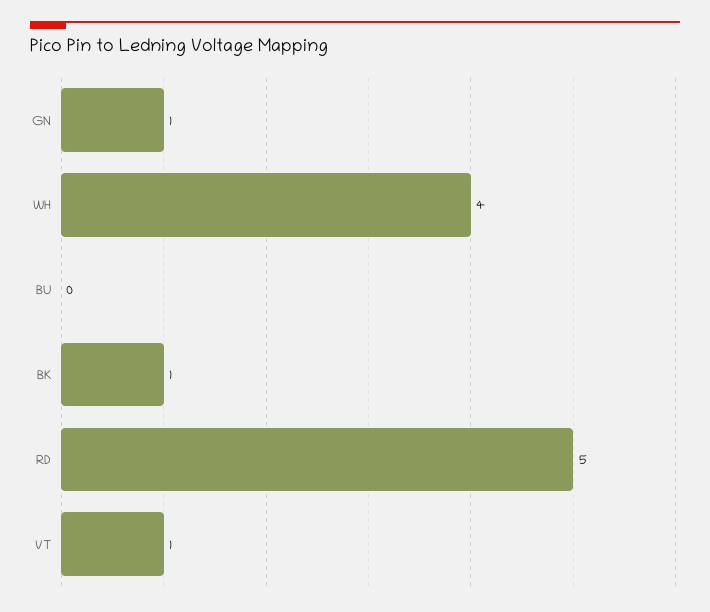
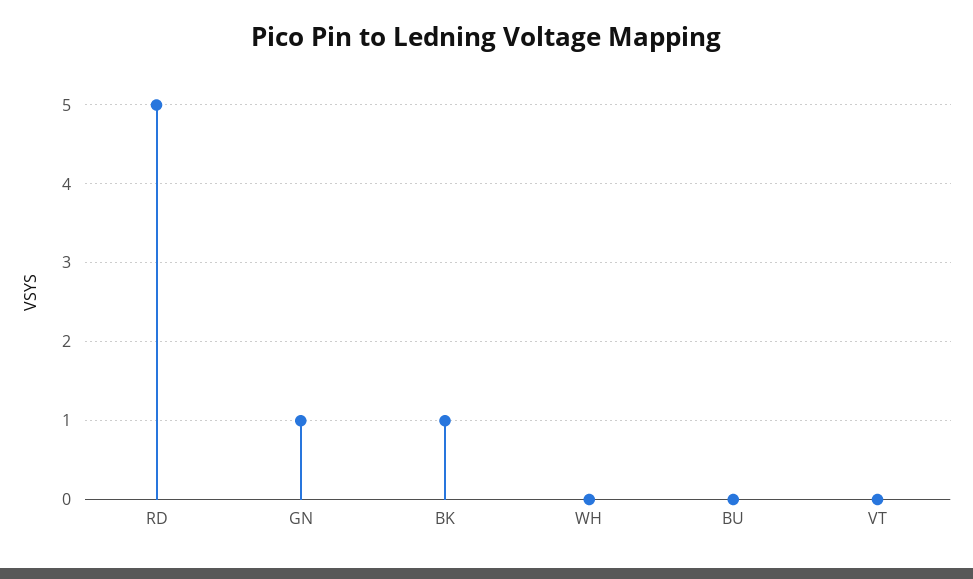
  {
    "GN": 1,
-   "WH": 4,
+   "WH": 0,
    "BU": 0,
    "BK": 1,
    "RD": 5,
-   "VT": 1
+   "VT": 0
  }

